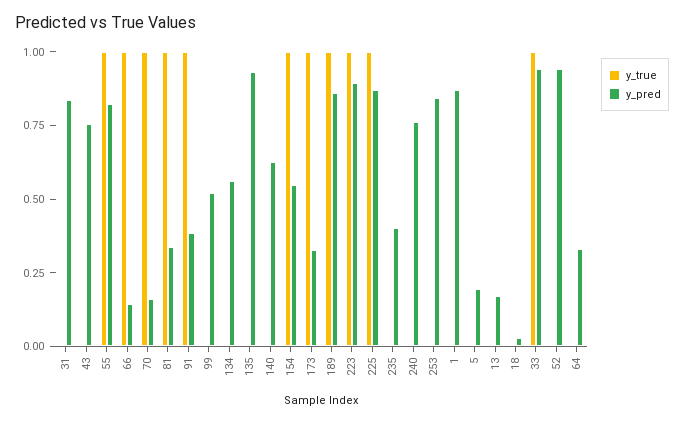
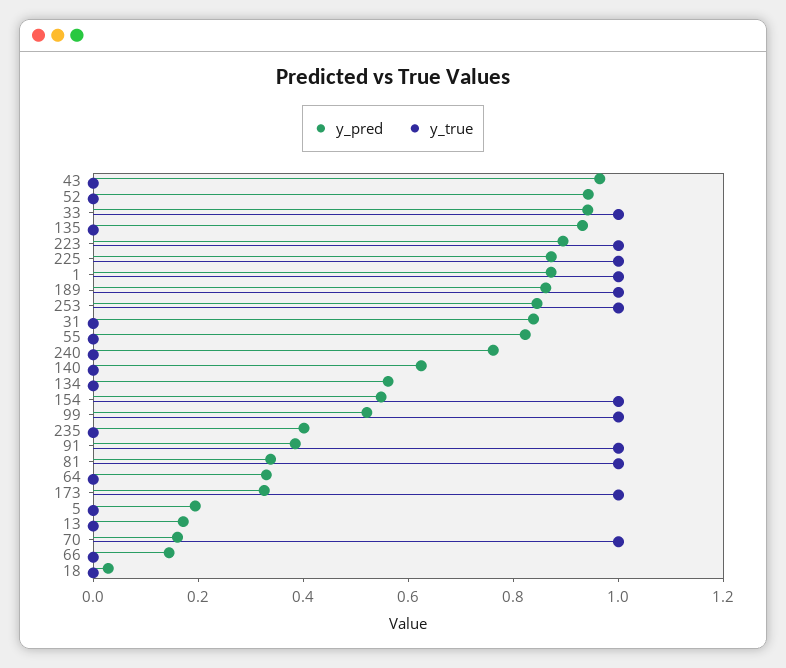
  {
    "y_true": {
      "31": 0,
      "43": 0,
-     "55": 1,
+     "55": 0,
-     "66": 1,
+     "66": 0,
      "70": 1,
      "81": 1,
      "91": 1,
-     "99": 0,
+     "99": 1,
      "134": 0,
      "135": 0,
      "140": 0,
      "154": 1,
      "173": 1,
      "189": 1,
      "223": 1,
      "225": 1,
      "235": 0,
      "240": 0,
-     "253": 0,
+     "253": 1,
-     "1": 0,
+     "1": 1,
      "5": 0,
      "13": 0,
      "18": 0,
      "33": 1,
      "52": 0,
      "64": 0
    },
    "y_pred": {
      "31": 0.85,
-     "43": 0.75,
+     "43": 0.95,
      "55": 0.8,
      "66": 0.15,
      "70": 0.15,
      "81": 0.35,
      "91": 0.4,
      "99": 0.5,
      "134": 0.55,
      "135": 0.95,
      "140": 0.6,
      "154": 0.55,
      "173": 0.35,
      "189": 0.85,
      "223": 0.9,
      "225": 0.85,
      "235": 0.4,
      "240": 0.75,
      "253": 0.85,
      "1": 0.85,
      "5": 0.2,
      "13": 0.15,
      "18": 0.05,
      "33": 0.95,
      "52": 0.95,
      "64": 0.35
    }
  }

